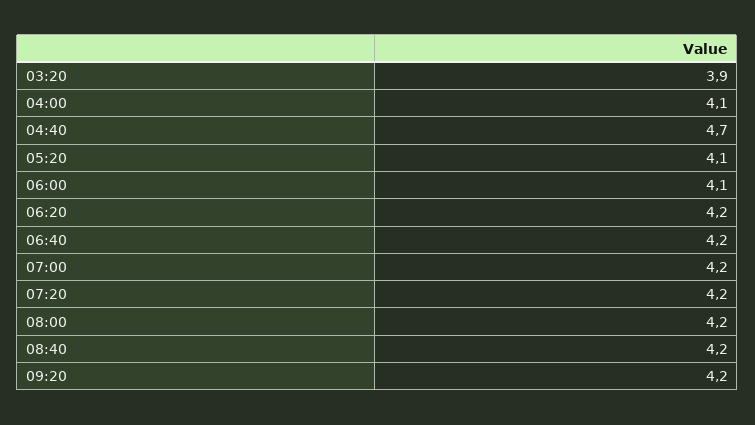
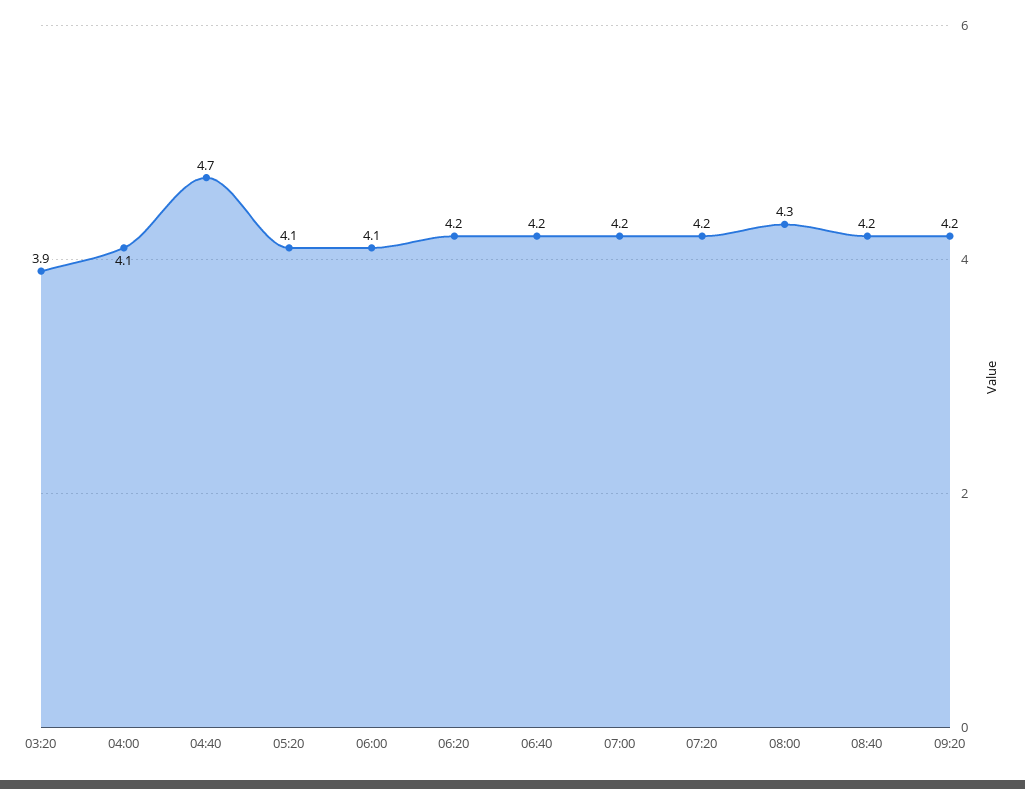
  {
    "03:20": 3.9,
    "04:00": 4.1,
    "04:40": 4.7,
    "05:20": 4.1,
    "06:00": 4.1,
    "06:20": 4.2,
    "06:40": 4.2,
    "07:00": 4.2,
    "07:20": 4.2,
-   "08:00": 4.2,
+   "08:00": 4.3,
    "08:40": 4.2,
    "09:20": 4.2
  }

